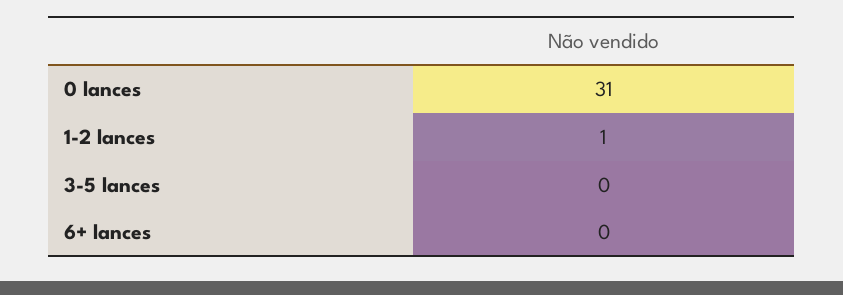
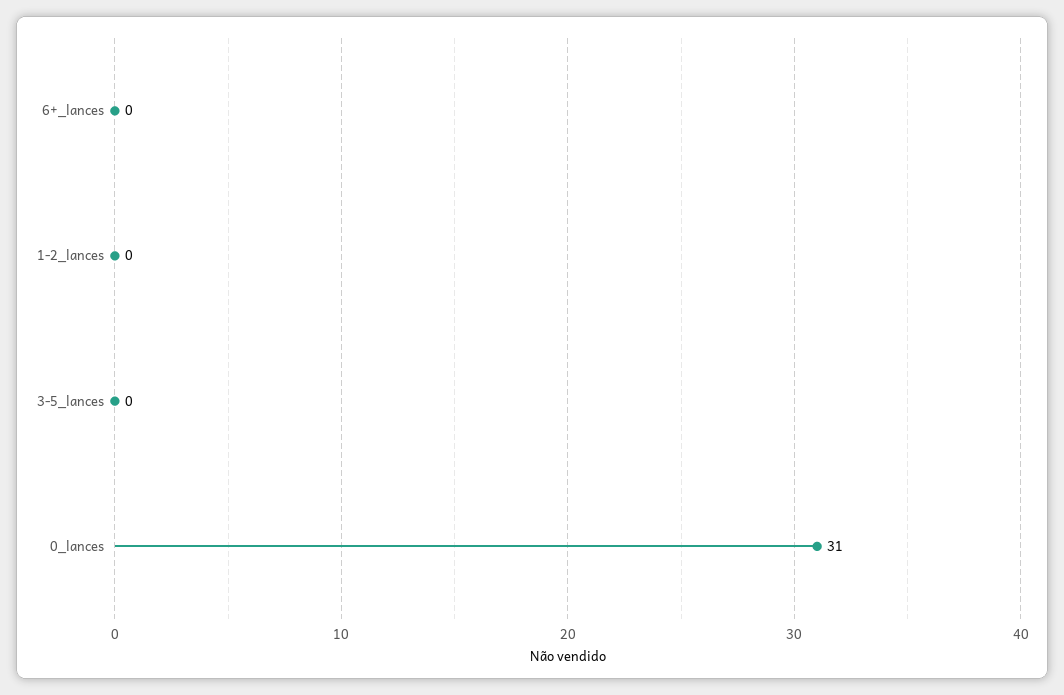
  {
    "0 lances": 31,
-   "1-2 lances": 1,
+   "1-2 lances": 0,
    "3-5 lances": 0,
    "6+ lances": 0
  }

